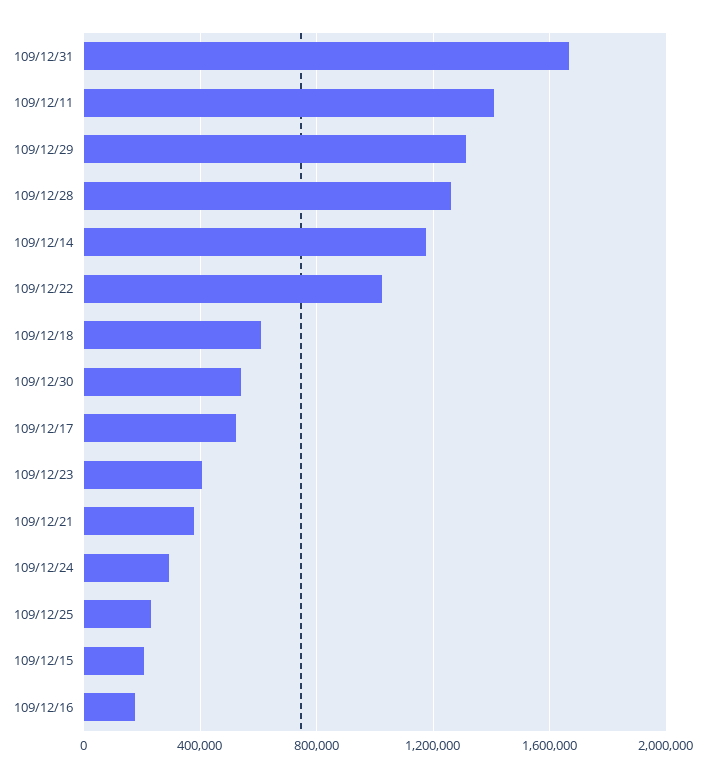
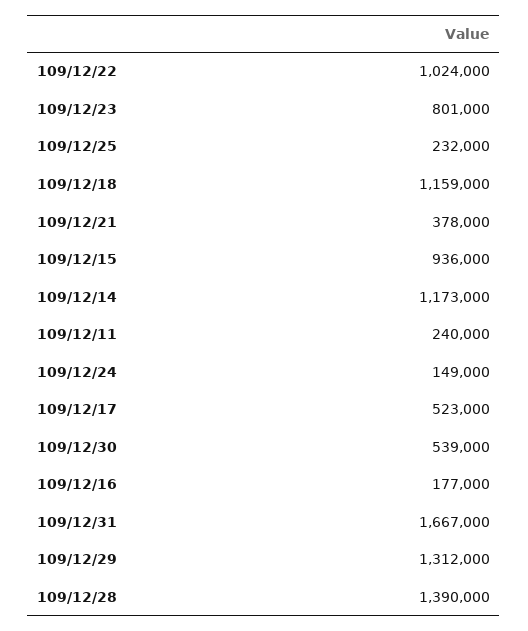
  {
    "109/12/31": 1667000,
-   "109/12/11": 1400000,
+   "109/12/11": 240000,
    "109/12/29": 1312000,
-   "109/12/28": 1250000,
+   "109/12/28": 1390000,
    "109/12/14": 1173000,
    "109/12/22": 1024000,
-   "109/12/18": 600000,
+   "109/12/18": 1159000,
    "109/12/30": 539000,
    "109/12/17": 523000,
-   "109/12/23": 400000,
+   "109/12/23": 801000,
    "109/12/21": 378000,
-   "109/12/24": 300000,
+   "109/12/24": 149000,
    "109/12/25": 232000,
-   "109/12/15": 200000,
+   "109/12/15": 936000,
    "109/12/16": 177000
  }

